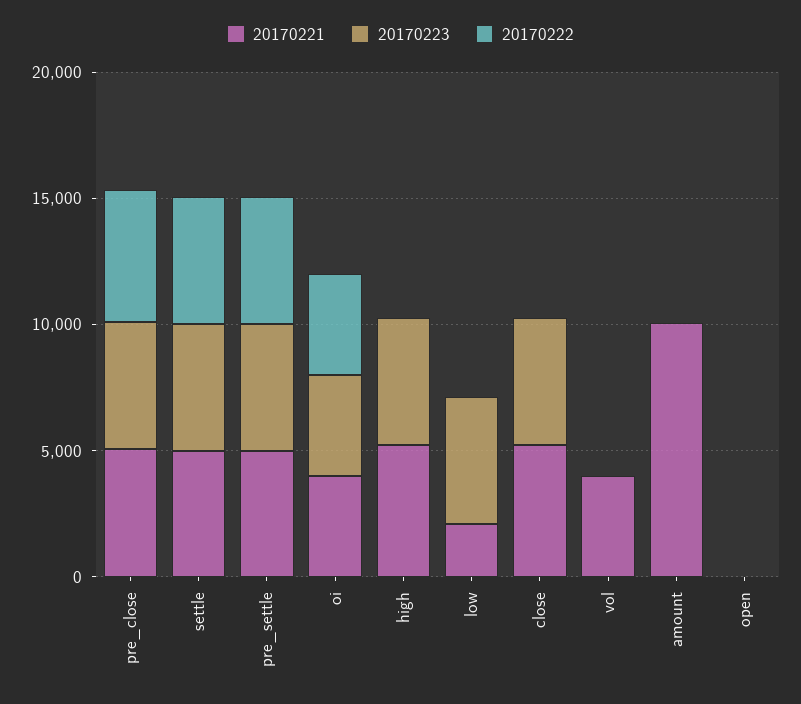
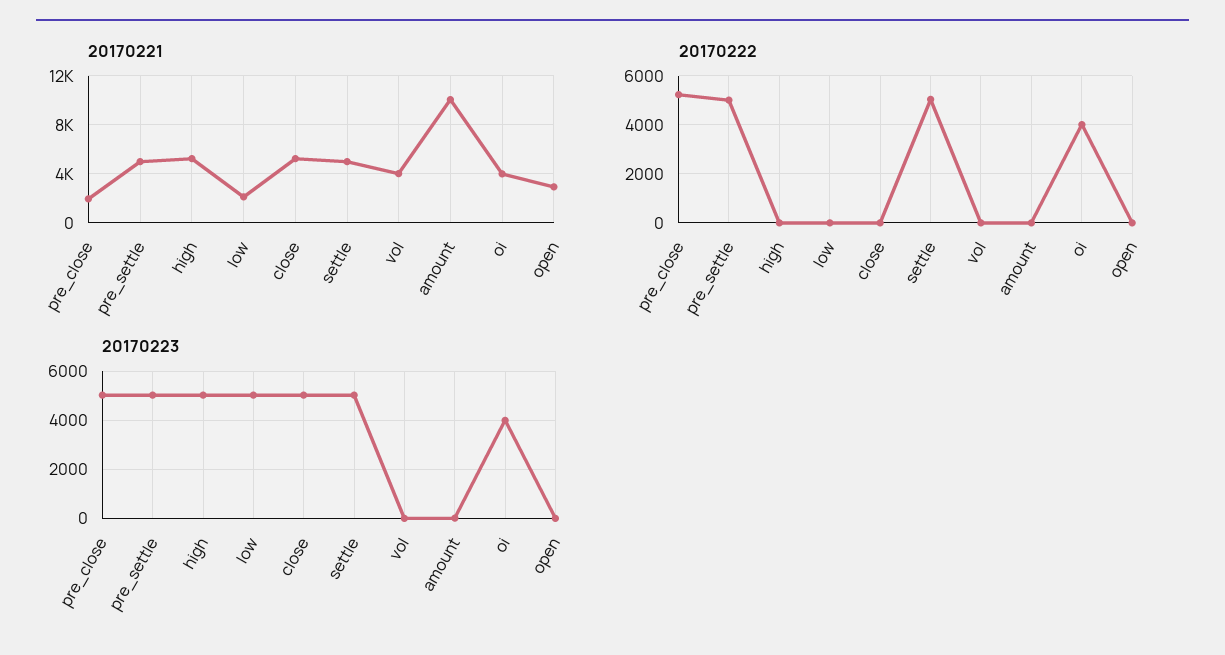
  {
    "20170221": {
-     "pre_close": 5000,
+     "pre_close": 2000,
      "settle": 5000,
      "pre_settle": 5000,
      "oi": 4000,
      "high": 5000,
      "low": 2000,
      "close": 5000,
      "vol": 4000,
      "amount": 10000,
-     "open": 0
+     "open": 3000
    },
    "20170223": {
      "pre_close": 5000,
      "settle": 5000,
      "pre_settle": 5000,
      "oi": 4000,
      "high": 5000,
      "low": 5000,
      "close": 5000,
      "vol": 0,
      "amount": 0,
      "open": 0
    },
    "20170222": {
      "pre_close": 5250,
      "settle": 5000,
      "pre_settle": 5000,
      "oi": 4000,
      "high": 0,
      "low": 0,
      "close": 0,
      "vol": 0,
      "amount": 0,
      "open": 0
    }
  }

